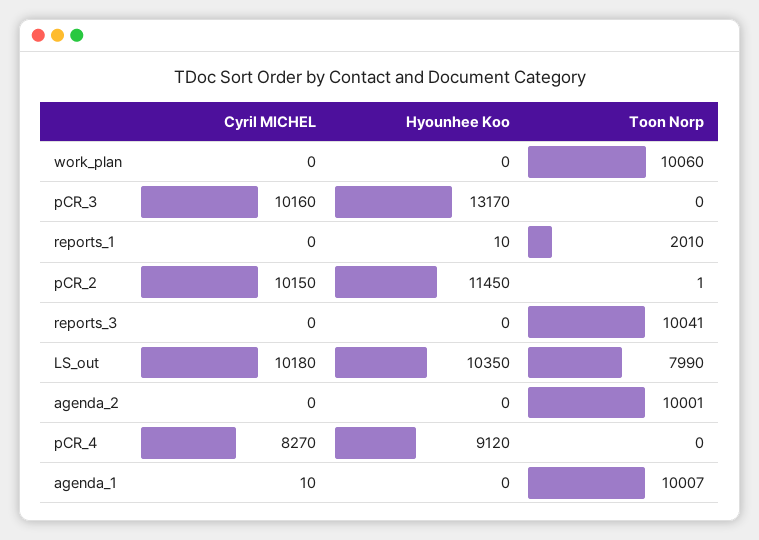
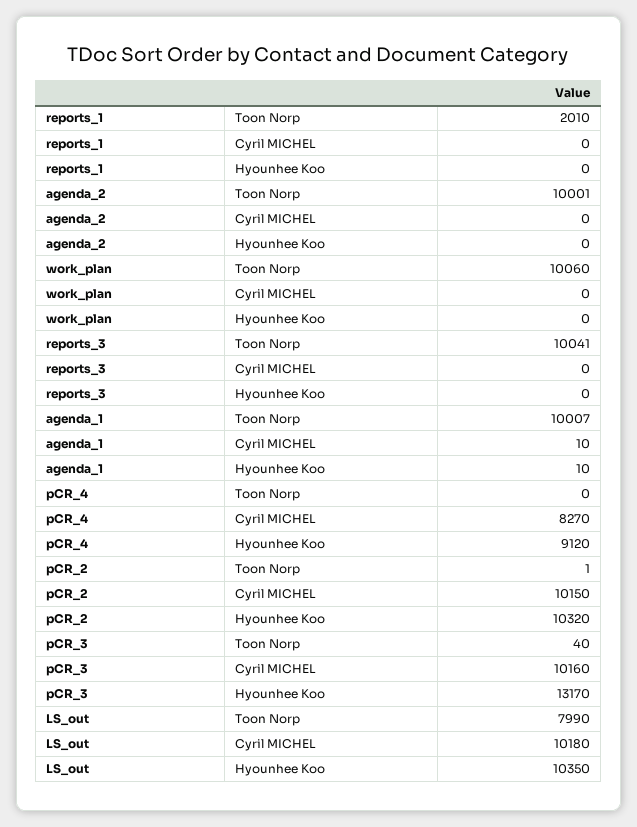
  {
    "Cyril MICHEL": {
      "work_plan": 0,
      "pCR_3": 10160,
      "reports_1": 0,
      "pCR_2": 10150,
      "reports_3": 0,
      "LS_out": 10180,
      "agenda_2": 0,
      "pCR_4": 8270,
      "agenda_1": 10
    },
    "Hyounhee Koo": {
      "work_plan": 0,
      "pCR_3": 13170,
-     "reports_1": 10,
+     "reports_1": 0,
-     "pCR_2": 11450,
+     "pCR_2": 10320,
      "reports_3": 0,
      "LS_out": 10350,
      "agenda_2": 0,
      "pCR_4": 9120,
-     "agenda_1": 0
+     "agenda_1": 10
    },
    "Toon Norp": {
      "work_plan": 10060,
-     "pCR_3": 0,
+     "pCR_3": 40,
      "reports_1": 2010,
      "pCR_2": 1,
      "reports_3": 10041,
      "LS_out": 7990,
      "agenda_2": 10001,
      "pCR_4": 0,
      "agenda_1": 10007
    }
  }

